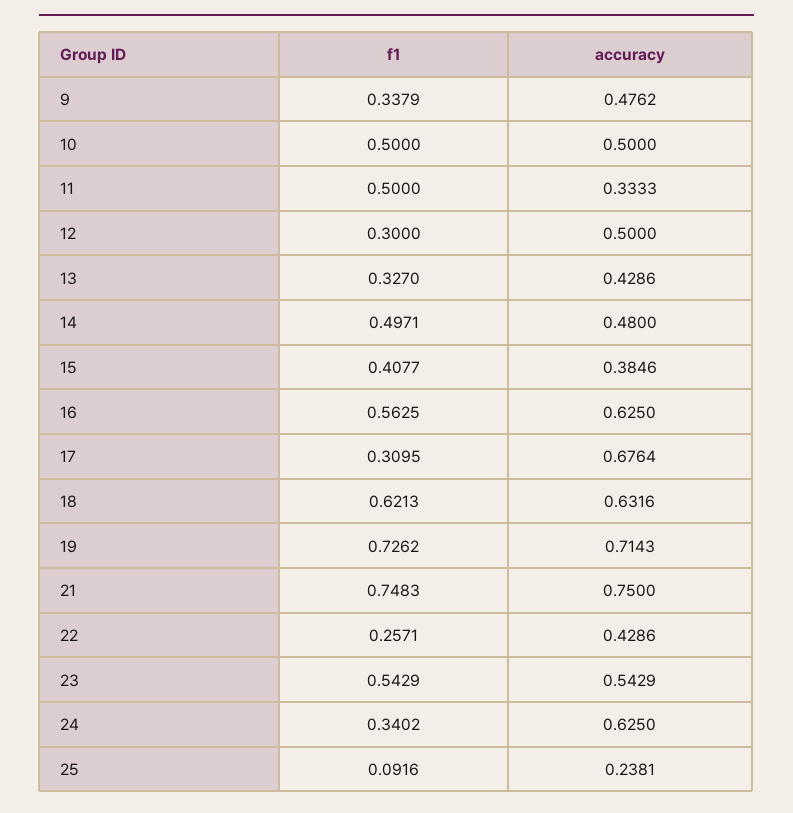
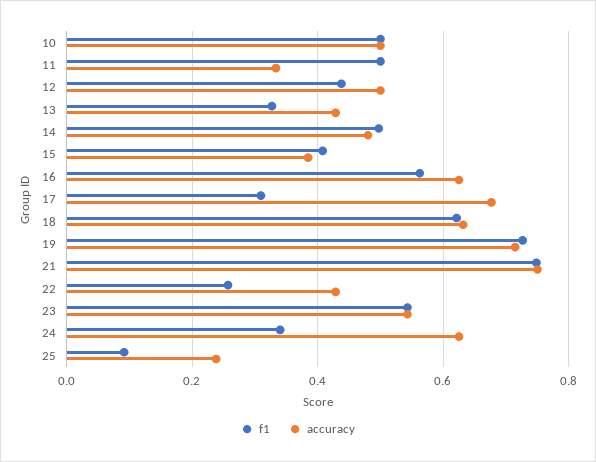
  {
    "f1": {
-     "9": 0.3379,
      "10": 0.5,
      "11": 0.5,
-     "12": 0.3,
+     "12": 0.44,
      "13": 0.327,
      "14": 0.4971,
      "15": 0.4077,
      "16": 0.5625,
      "17": 0.3095,
      "18": 0.6213,
      "19": 0.7262,
      "21": 0.7483,
      "22": 0.2571,
      "23": 0.5429,
      "24": 0.3402,
      "25": 0.0916
    },
    "accuracy": {
-     "9": 0.4762,
      "10": 0.5,
      "11": 0.3333,
      "12": 0.5,
      "13": 0.4286,
      "14": 0.48,
      "15": 0.3846,
      "16": 0.625,
      "17": 0.6764,
      "18": 0.6316,
      "19": 0.7143,
      "21": 0.75,
      "22": 0.4286,
      "23": 0.5429,
      "24": 0.625,
      "25": 0.2381
    }
  }

